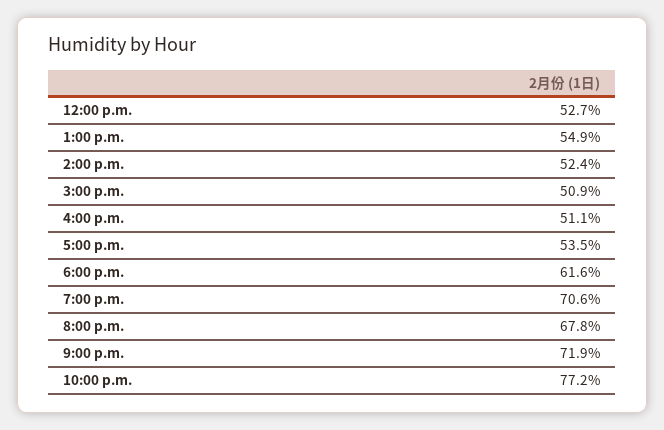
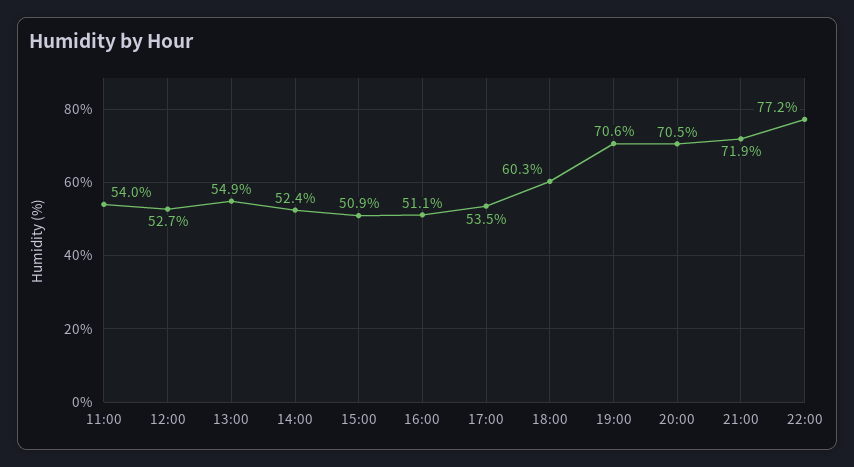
  {
    "12:00 p.m.": 52.7,
    "1:00 p.m.": 54.9,
    "2:00 p.m.": 52.4,
    "3:00 p.m.": 50.9,
    "4:00 p.m.": 51.1,
    "5:00 p.m.": 53.5,
-   "6:00 p.m.": 61.6,
+   "6:00 p.m.": 60.3,
    "7:00 p.m.": 70.6,
-   "8:00 p.m.": 67.8,
+   "8:00 p.m.": 70.5,
    "9:00 p.m.": 71.9,
-   "10:00 p.m.": 77.2
+   "10:00 p.m.": 77.2,
+   "11:00": 54
  }

